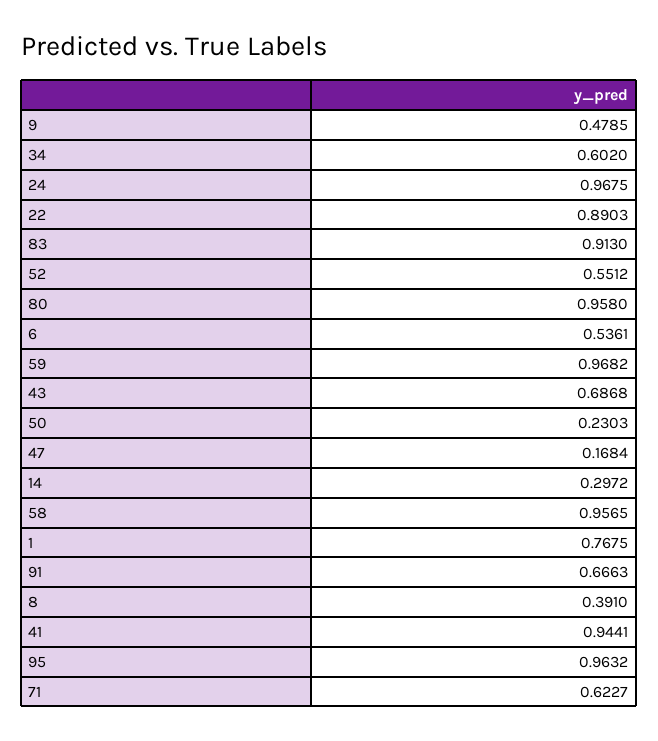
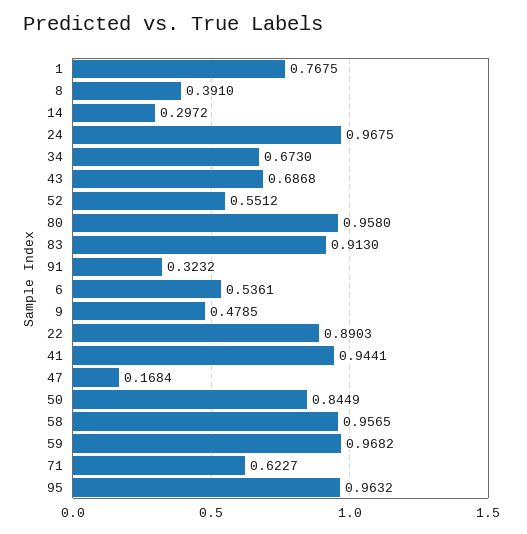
  {
    "9": 0.4785,
-   "34": 0.602,
+   "34": 0.673,
    "24": 0.9675,
    "22": 0.8903,
    "83": 0.913,
    "52": 0.5512,
    "80": 0.958,
    "6": 0.5361,
    "59": 0.9682,
    "43": 0.6868,
-   "50": 0.2303,
+   "50": 0.8449,
    "47": 0.1684,
    "14": 0.2972,
    "58": 0.9565,
    "1": 0.7675,
-   "91": 0.6663,
+   "91": 0.3232,
    "8": 0.391,
    "41": 0.9441,
    "95": 0.9632,
    "71": 0.6227
  }

